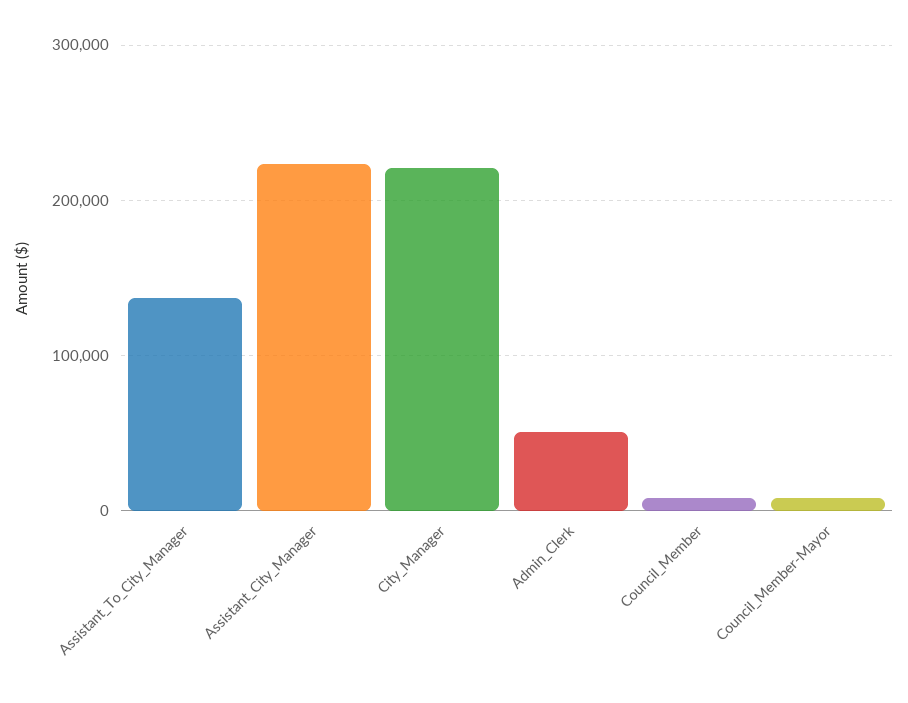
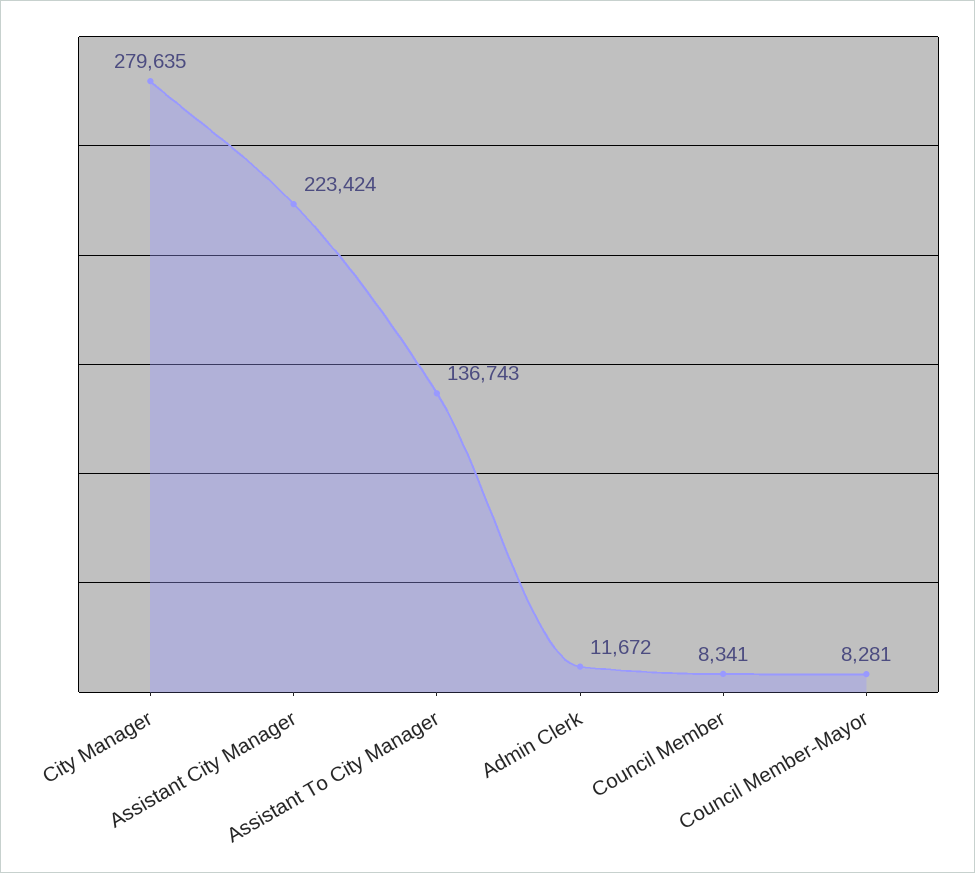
  {
    "Assistant_To_City_Manager": 136743,
    "Assistant_City_Manager": 223424,
-   "City_Manager": 220000,
+   "City_Manager": 279635,
-   "Admin_Clerk": 50000,
+   "Admin_Clerk": 11672,
    "Council_Member": 8341,
    "Council_Member-Mayor": 8281
  }

